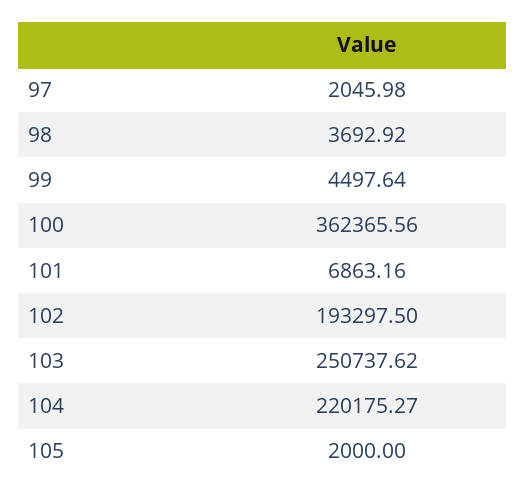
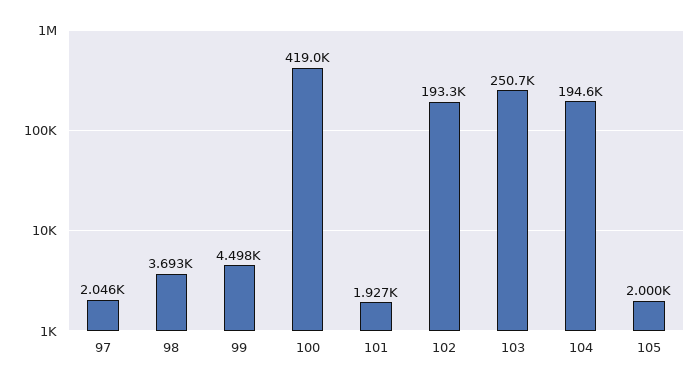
  {
    "97": 2045.98,
    "98": 3692.92,
    "99": 4497.64,
-   "100": 362365.56,
+   "100": 419000,
-   "101": 6863.16,
+   "101": 1927,
    "102": 193297.5,
    "103": 250737.62,
-   "104": 220175.27,
+   "104": 194600,
    "105": 2000
  }

